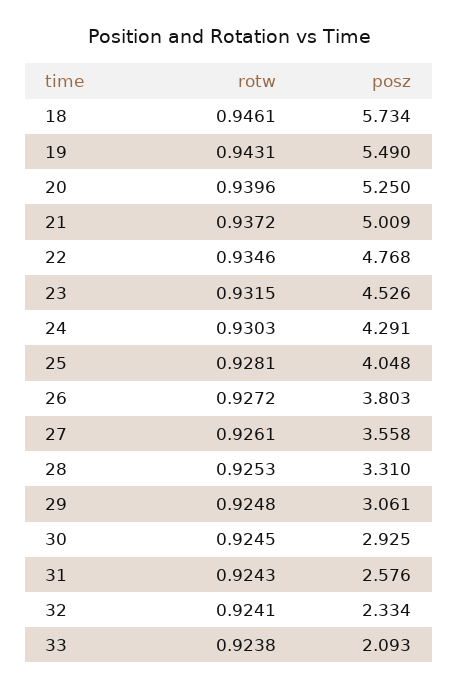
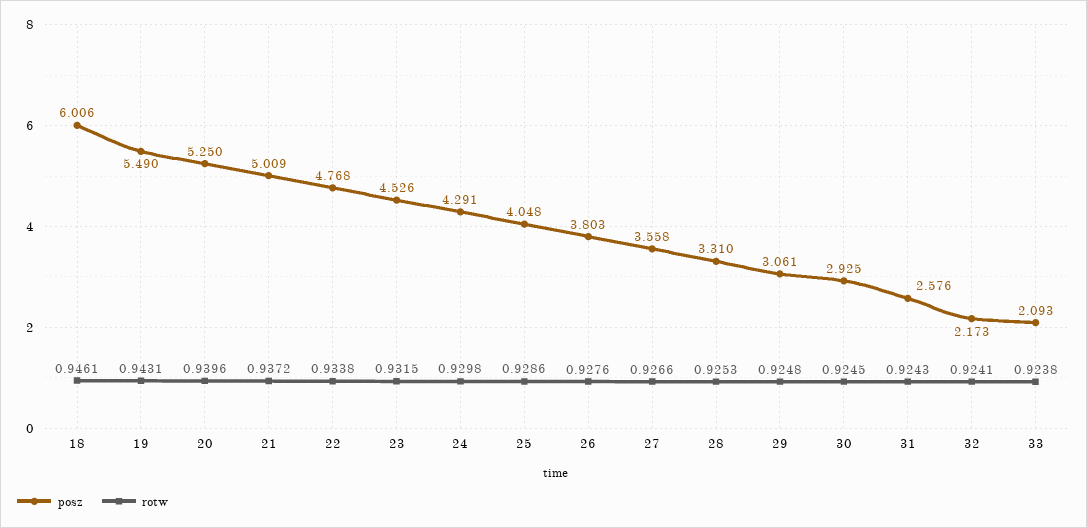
  {
    "rotw": {
      "18": 0.9461,
      "19": 0.9431,
      "20": 0.9396,
      "21": 0.9372,
-     "22": 0.9346,
+     "22": 0.9338,
      "23": 0.9315,
-     "24": 0.9303,
+     "24": 0.9298,
-     "25": 0.9281,
+     "25": 0.9286,
-     "26": 0.9272,
+     "26": 0.9276,
-     "27": 0.9261,
+     "27": 0.9266,
      "28": 0.9253,
      "29": 0.9248,
      "30": 0.9245,
      "31": 0.9243,
      "32": 0.9241,
      "33": 0.9238
    },
    "posz": {
-     "18": 5.734,
+     "18": 6.006,
      "19": 5.49,
      "20": 5.25,
      "21": 5.009,
      "22": 4.768,
      "23": 4.526,
      "24": 4.291,
      "25": 4.048,
      "26": 3.803,
      "27": 3.558,
      "28": 3.31,
      "29": 3.061,
      "30": 2.925,
      "31": 2.576,
-     "32": 2.334,
+     "32": 2.173,
      "33": 2.093
    }
  }

